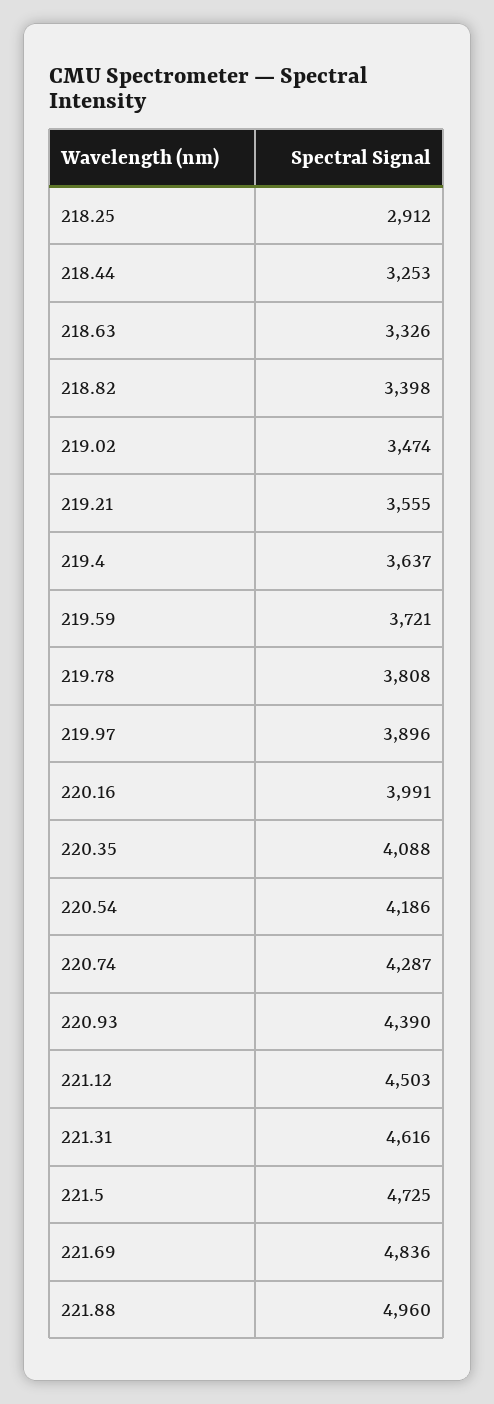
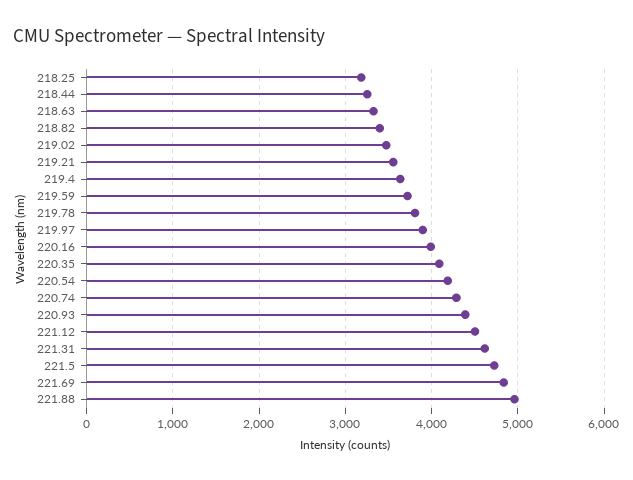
  {
-   "218.25": 2912,
+   "218.25": 3200,
    "218.44": 3253,
    "218.63": 3326,
    "218.82": 3398,
    "219.02": 3474,
    "219.21": 3555,
    "219.4": 3637,
    "219.59": 3721,
    "219.78": 3808,
    "219.97": 3896,
    "220.16": 3991,
    "220.35": 4088,
    "220.54": 4186,
    "220.74": 4287,
    "220.93": 4390,
    "221.12": 4503,
    "221.31": 4616,
    "221.5": 4725,
    "221.69": 4836,
    "221.88": 4960
  }

